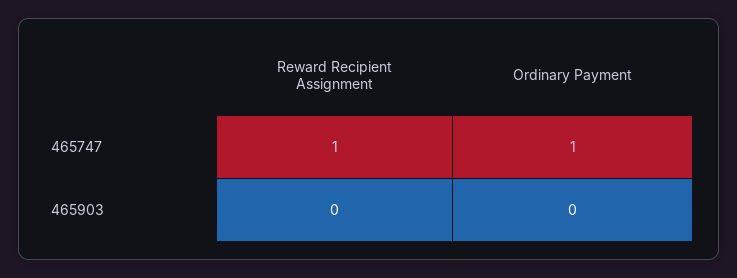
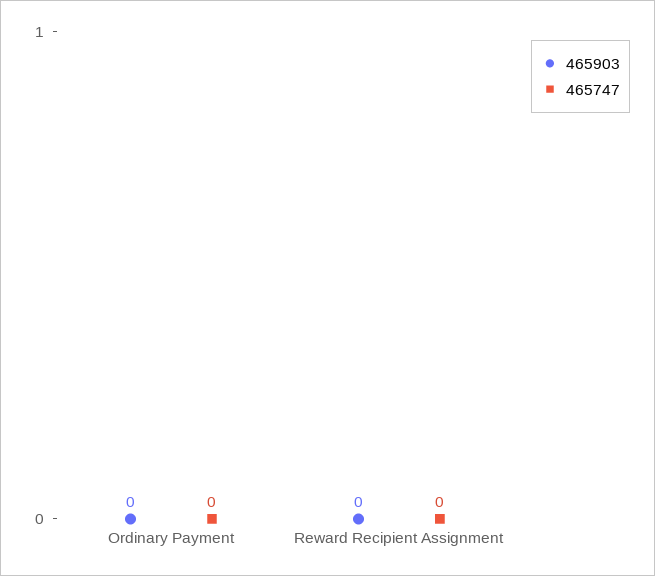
  {
    "465747": {
-     "Reward Recipient Assignment": 1,
+     "Reward Recipient Assignment": 0,
-     "Ordinary Payment": 1
+     "Ordinary Payment": 0
    },
    "465903": {
      "Reward Recipient Assignment": 0,
      "Ordinary Payment": 0
    }
  }

